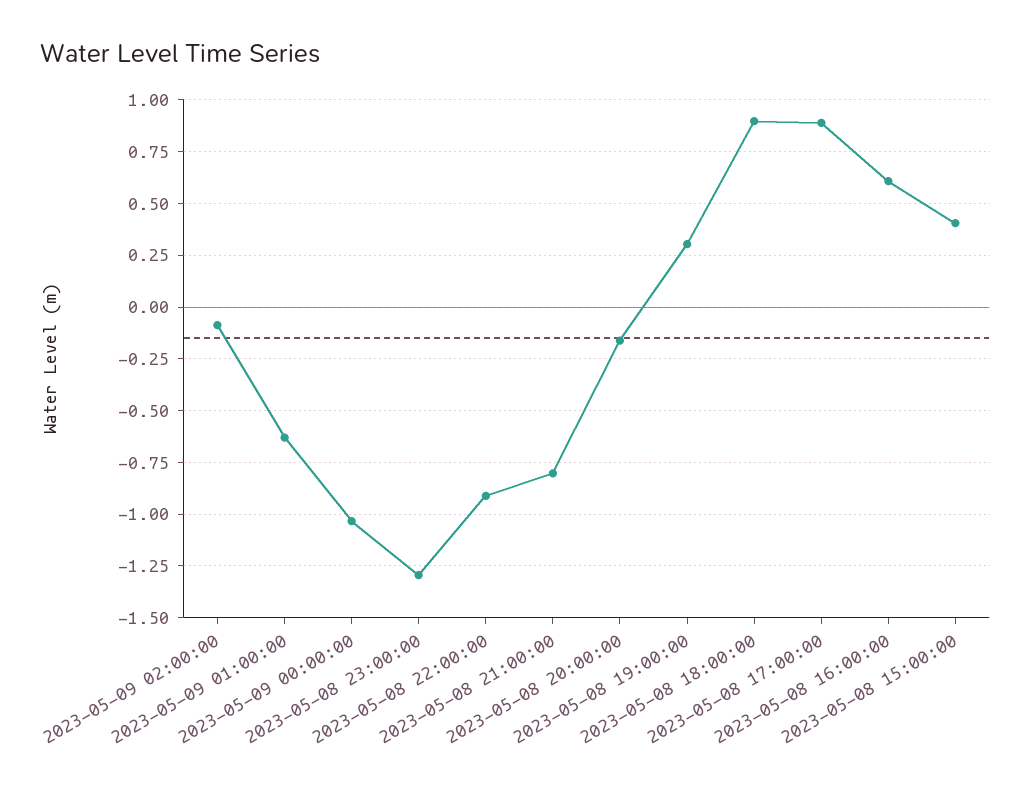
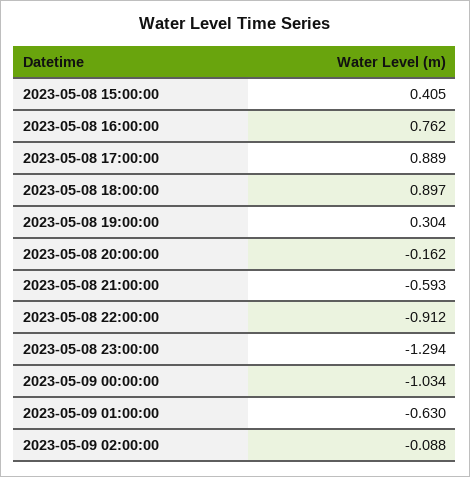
  {
    "2023-05-09 02:00:00": -0.088,
    "2023-05-09 01:00:00": -0.63,
    "2023-05-09 00:00:00": -1.034,
    "2023-05-08 23:00:00": -1.294,
    "2023-05-08 22:00:00": -0.912,
-   "2023-05-08 21:00:00": -0.8,
+   "2023-05-08 21:00:00": -0.593,
    "2023-05-08 20:00:00": -0.162,
    "2023-05-08 19:00:00": 0.304,
    "2023-05-08 18:00:00": 0.897,
    "2023-05-08 17:00:00": 0.889,
-   "2023-05-08 16:00:00": 0.6,
+   "2023-05-08 16:00:00": 0.762,
    "2023-05-08 15:00:00": 0.405
  }

